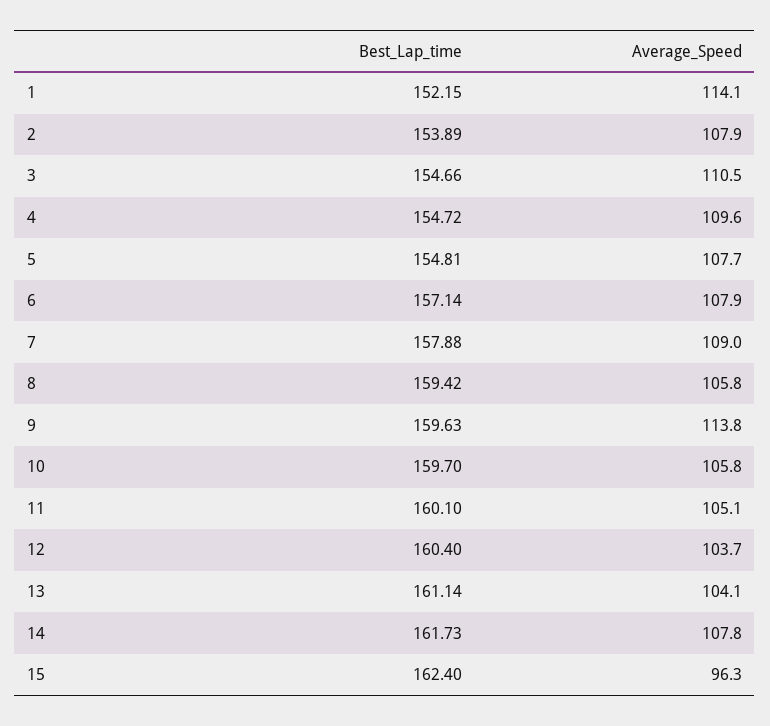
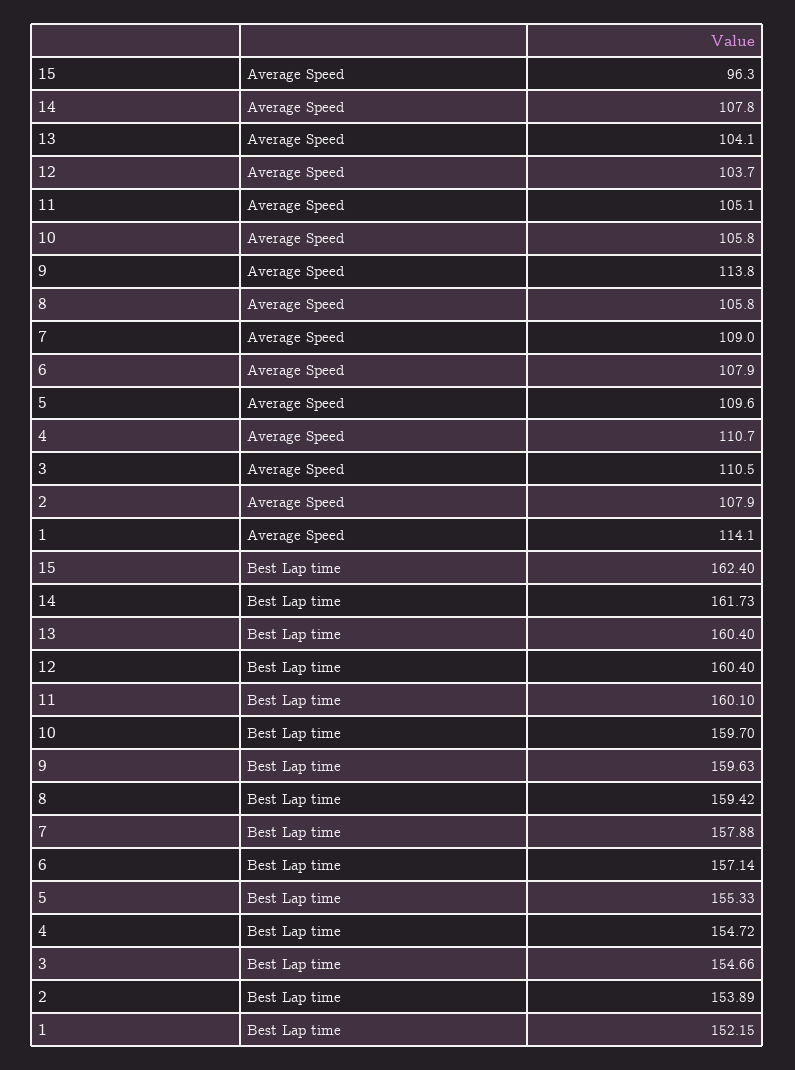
  {
    "Best_Lap_time": {
      "1": 152.15,
      "2": 153.89,
      "3": 154.66,
      "4": 154.72,
-     "5": 154.81,
+     "5": 155.33,
      "6": 157.14,
      "7": 157.88,
      "8": 159.42,
      "9": 159.63,
      "10": 159.7,
      "11": 160.1,
      "12": 160.4,
-     "13": 161.14,
+     "13": 160.4,
      "14": 161.73,
      "15": 162.4
    },
    "Average_Speed": {
      "1": 114.1,
      "2": 107.9,
      "3": 110.5,
-     "4": 109.6,
+     "4": 110.7,
-     "5": 107.7,
+     "5": 109.6,
      "6": 107.9,
      "7": 109,
      "8": 105.8,
      "9": 113.8,
      "10": 105.8,
      "11": 105.1,
      "12": 103.7,
      "13": 104.1,
      "14": 107.8,
      "15": 96.3
    }
  }

